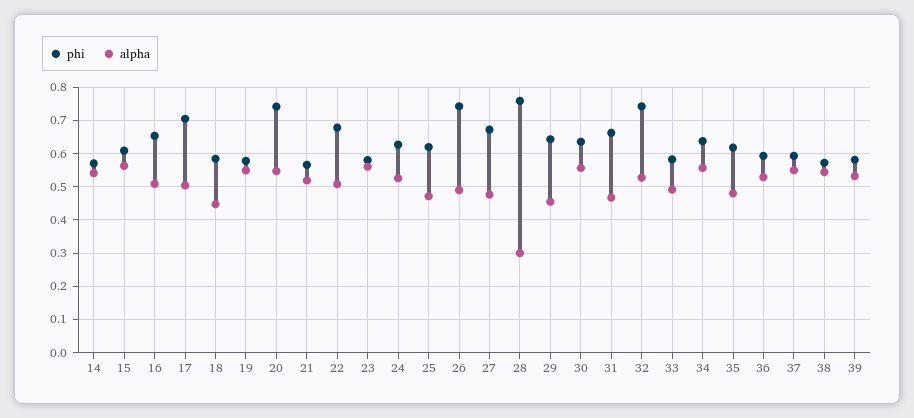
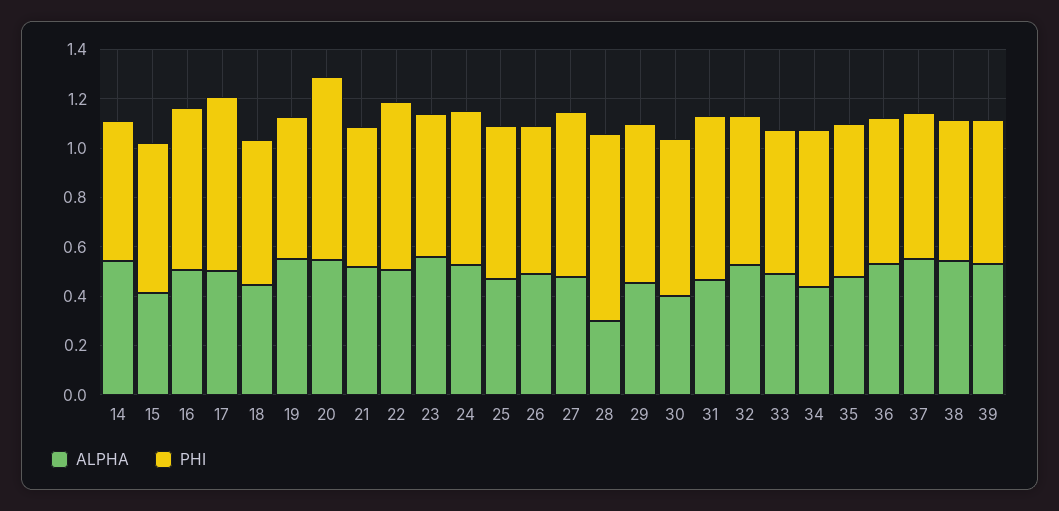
  {
    "phi": {
      "14": 0.58,
      "15": 0.6,
      "16": 0.66,
      "17": 0.7,
      "18": 0.58,
      "19": 0.58,
      "20": 0.74,
      "21": 0.56,
      "22": 0.68,
      "23": 0.58,
      "24": 0.62,
      "25": 0.62,
-     "26": 0.74,
+     "26": 0.6,
      "27": 0.68,
      "28": 0.76,
      "29": 0.64,
      "30": 0.64,
      "31": 0.66,
-     "32": 0.74,
+     "32": 0.6,
      "33": 0.58,
      "34": 0.64,
      "35": 0.62,
      "36": 0.6,
      "37": 0.6,
      "38": 0.58,
      "39": 0.58
    },
    "alpha": {
      "14": 0.54,
-     "15": 0.56,
+     "15": 0.4,
      "16": 0.5,
      "17": 0.5,
      "18": 0.44,
      "19": 0.54,
      "20": 0.54,
      "21": 0.52,
      "22": 0.5,
      "23": 0.56,
      "24": 0.52,
      "25": 0.48,
      "26": 0.5,
      "27": 0.48,
      "28": 0.3,
      "29": 0.46,
-     "30": 0.56,
+     "30": 0.4,
      "31": 0.46,
      "32": 0.52,
      "33": 0.5,
-     "34": 0.56,
+     "34": 0.45,
      "35": 0.48,
      "36": 0.52,
      "37": 0.54,
      "38": 0.54,
      "39": 0.54
    }
  }

